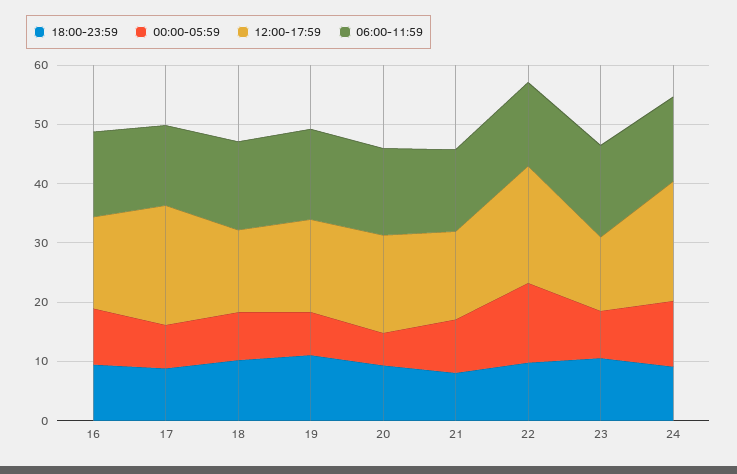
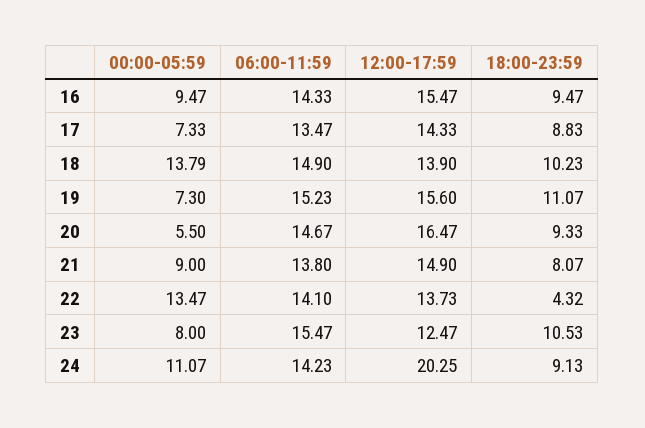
  {
    "18:00-23:59": {
      "16": 9.47,
      "17": 8.83,
      "18": 10.23,
      "19": 11.07,
      "20": 9.33,
      "21": 8.07,
-     "22": 10,
+     "22": 4.32,
      "23": 10.53,
      "24": 9.13
    },
    "00:00-05:59": {
      "16": 9.47,
      "17": 7.33,
-     "18": 8,
+     "18": 13.79,
      "19": 7.3,
      "20": 5.5,
      "21": 9,
      "22": 13.47,
      "23": 8,
      "24": 11.07
    },
    "12:00-17:59": {
      "16": 15.47,
-     "17": 20,
+     "17": 14.33,
      "18": 13.9,
      "19": 15.6,
      "20": 16.47,
      "21": 14.9,
-     "22": 20,
+     "22": 13.73,
      "23": 12.47,
      "24": 20.25
    },
    "06:00-11:59": {
      "16": 14.33,
      "17": 13.47,
      "18": 14.9,
      "19": 15.23,
      "20": 14.67,
      "21": 13.8,
      "22": 14.1,
      "23": 15.47,
      "24": 14.23
    }
  }

